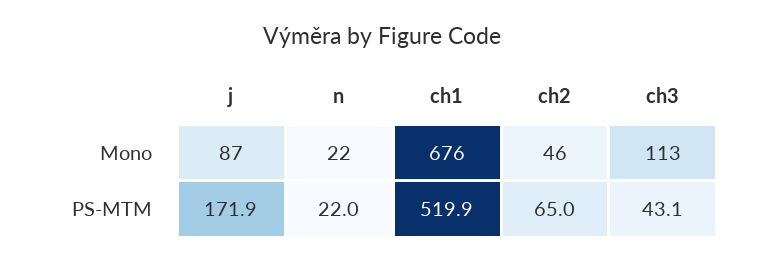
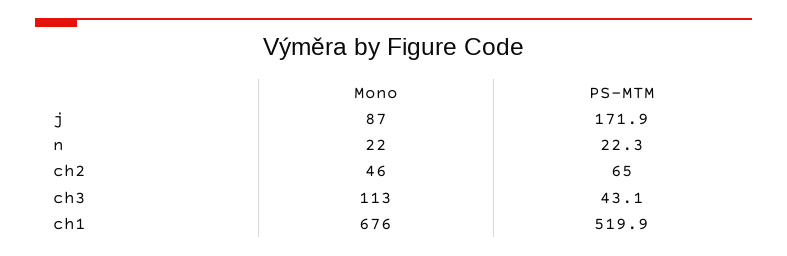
  {
    "j": {
      "Mono": 87,
      "PS-MTM": 171.9
    },
    "n": {
      "Mono": 22,
-     "PS-MTM": 22
+     "PS-MTM": 22.3
    },
    "ch1": {
      "Mono": 676,
      "PS-MTM": 519.9
    },
    "ch2": {
      "Mono": 46,
      "PS-MTM": 65
    },
    "ch3": {
      "Mono": 113,
      "PS-MTM": 43.1
    }
  }

